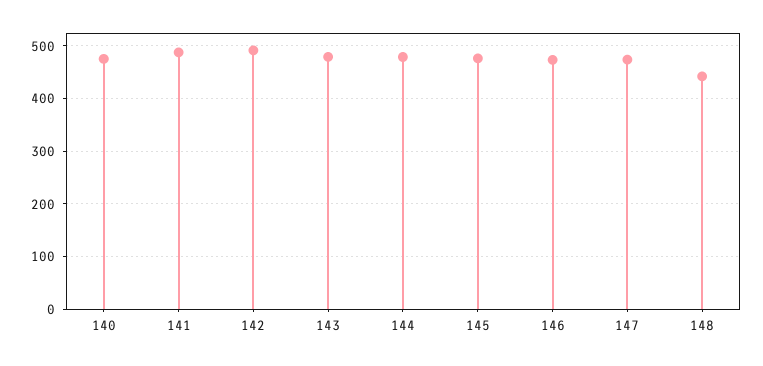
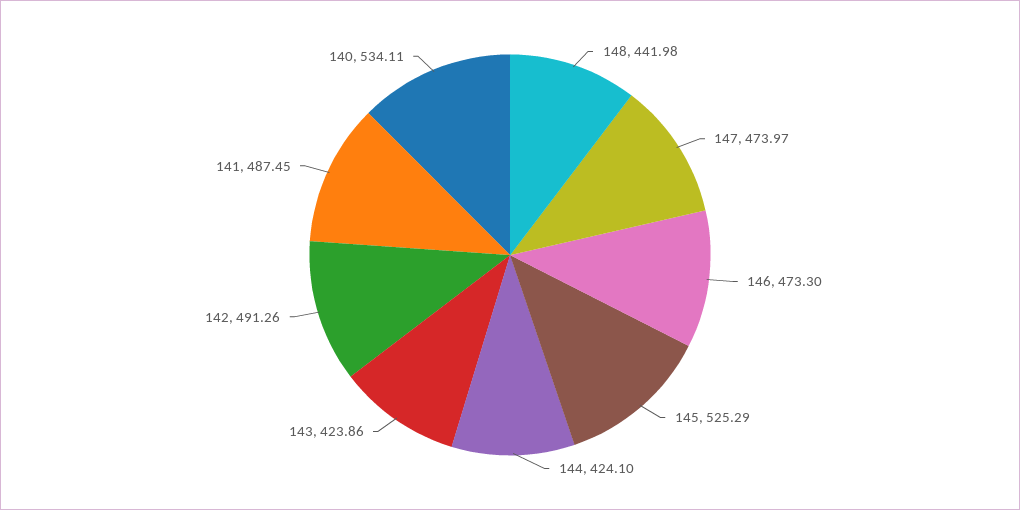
  {
-   "140": 480,
+   "140": 534.11,
    "141": 487.45,
    "142": 491.26,
-   "143": 480,
+   "143": 423.86,
-   "144": 480,
+   "144": 424.1,
-   "145": 480,
+   "145": 525.29,
    "146": 473.3,
    "147": 473.97,
    "148": 441.98
  }

